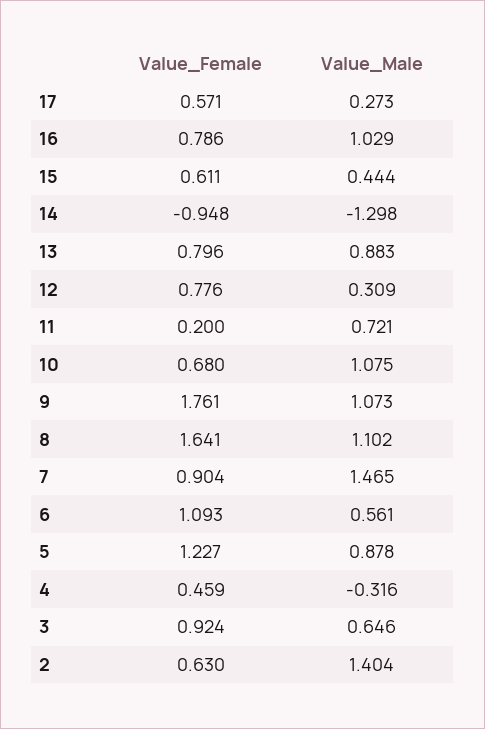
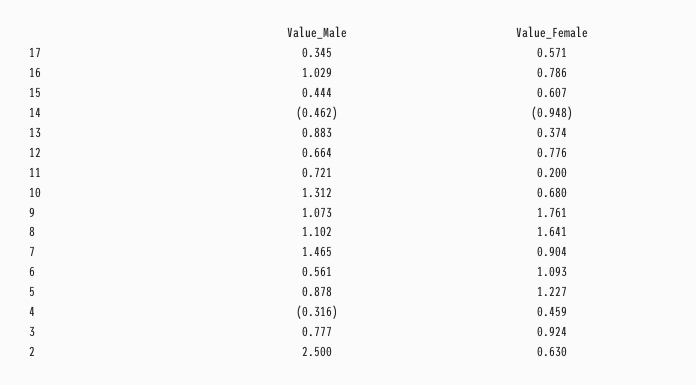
  {
    "Value_Female": {
      "17": 0.571,
      "16": 0.786,
-     "15": 0.611,
+     "15": 0.607,
      "14": -0.948,
-     "13": 0.796,
+     "13": 0.374,
      "12": 0.776,
      "11": 0.2,
      "10": 0.68,
      "9": 1.761,
      "8": 1.641,
      "7": 0.904,
      "6": 1.093,
      "5": 1.227,
      "4": 0.459,
      "3": 0.924,
      "2": 0.63
    },
    "Value_Male": {
-     "17": 0.273,
+     "17": 0.345,
      "16": 1.029,
      "15": 0.444,
-     "14": -1.298,
+     "14": -0.462,
      "13": 0.883,
-     "12": 0.309,
+     "12": 0.664,
      "11": 0.721,
-     "10": 1.075,
+     "10": 1.312,
      "9": 1.073,
      "8": 1.102,
      "7": 1.465,
      "6": 0.561,
      "5": 0.878,
      "4": -0.316,
-     "3": 0.646,
+     "3": 0.777,
-     "2": 1.404
+     "2": 2.5
    }
  }

